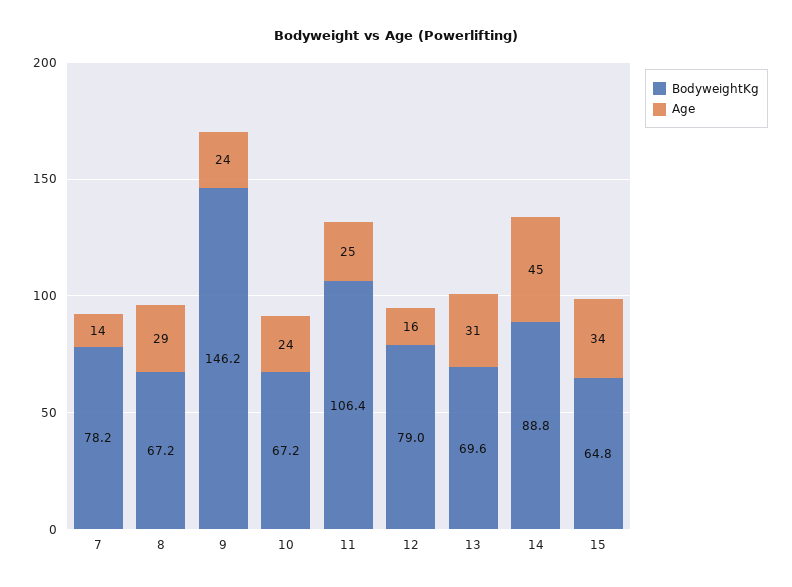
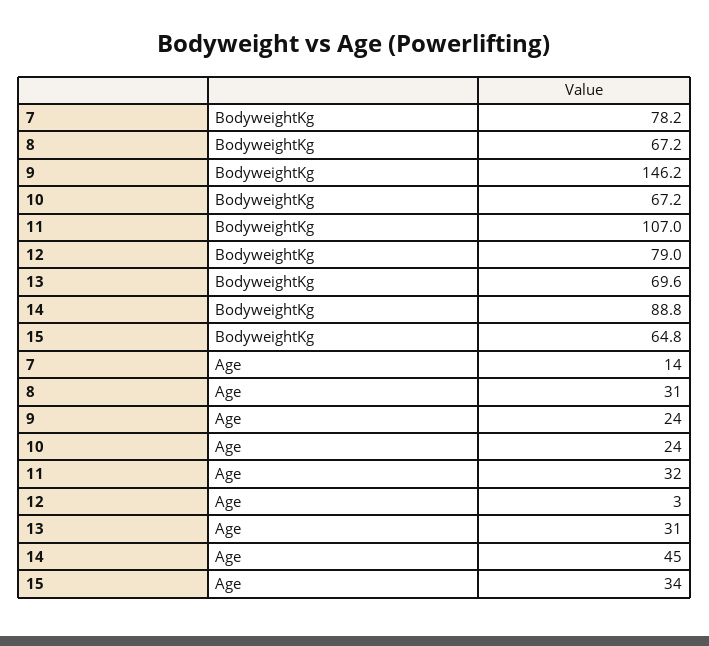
  {
    "BodyweightKg": {
      "7": 78.2,
      "8": 67.2,
      "9": 146.2,
      "10": 67.2,
-     "11": 106.4,
+     "11": 107,
      "12": 79,
      "13": 69.6,
      "14": 88.8,
      "15": 64.8
    },
    "Age": {
      "7": 14,
-     "8": 29,
+     "8": 31,
      "9": 24,
      "10": 24,
-     "11": 25,
+     "11": 32,
-     "12": 16,
+     "12": 3,
      "13": 31,
      "14": 45,
      "15": 34
    }
  }

